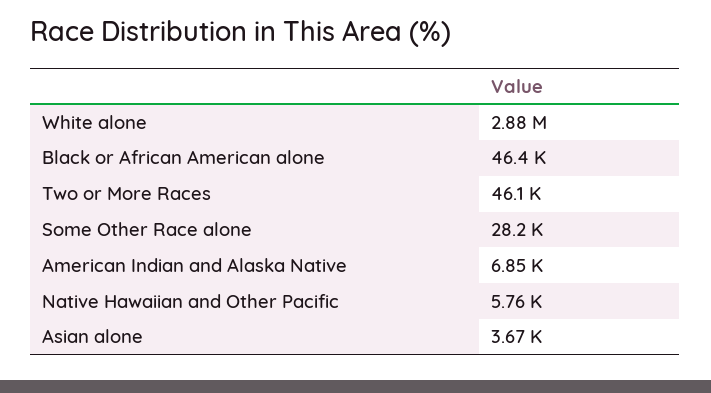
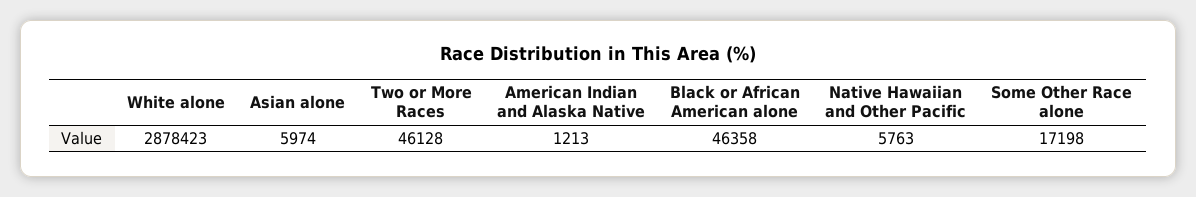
  {
    "White alone": 2878423,
    "Black or African American alone": 46358,
    "Two or More Races": 46128,
-   "Some Other Race alone": 28200,
+   "Some Other Race alone": 17198,
-   "American Indian and Alaska Native": 6850,
+   "American Indian and Alaska Native": 1213,
    "Native Hawaiian and Other Pacific": 5763,
-   "Asian alone": 3670
+   "Asian alone": 5974
  }

